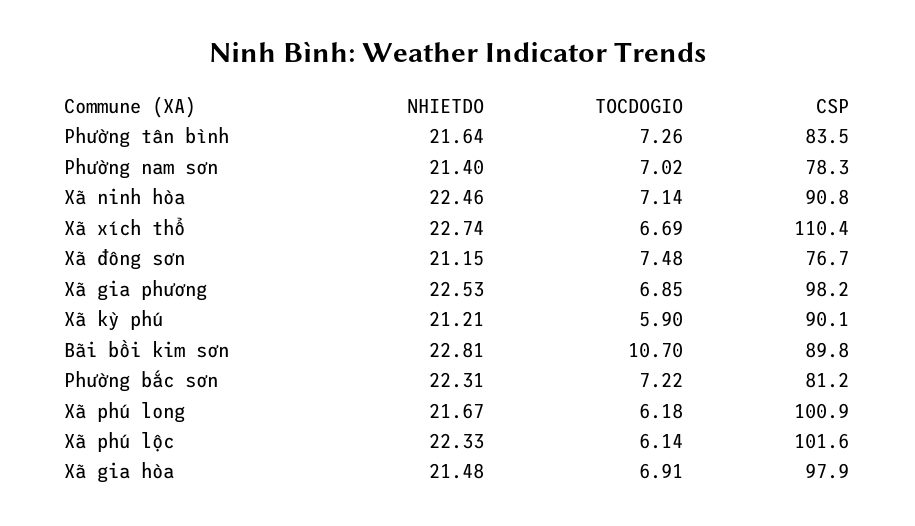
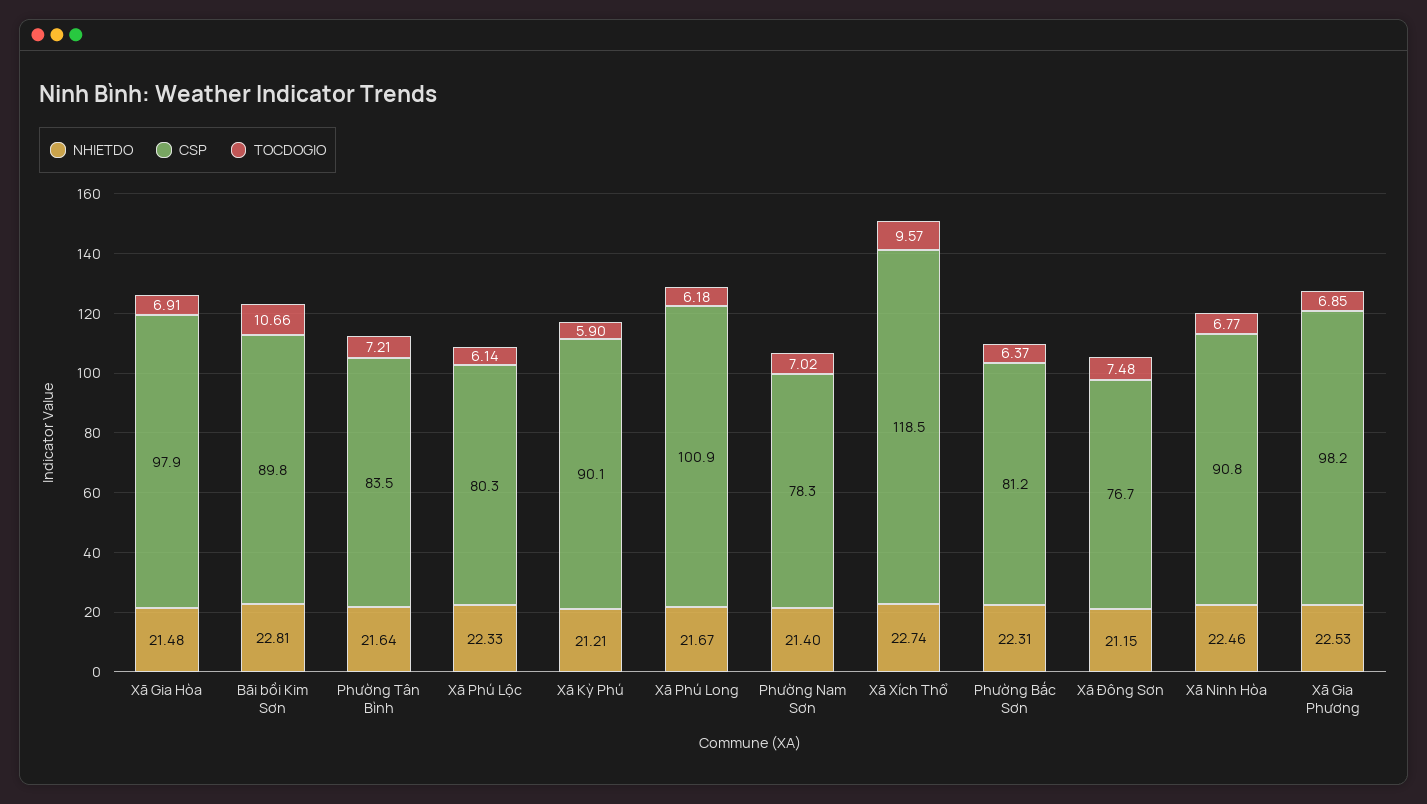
  {
    "NHIETDO": {
      "Phường tân bình": 21.64,
      "Phường nam sơn": 21.4,
      "Xã ninh hòa": 22.46,
      "Xã xích thổ": 22.74,
      "Xã đông sơn": 21.15,
      "Xã gia phương": 22.53,
      "Xã kỳ phú": 21.21,
      "Bãi bồi kim sơn": 22.81,
      "Phường bắc sơn": 22.31,
      "Xã phú long": 21.67,
      "Xã phú lộc": 22.33,
      "Xã gia hòa": 21.48
    },
    "TOCDOGIO": {
-     "Phường tân bình": 7.26,
+     "Phường tân bình": 7.21,
      "Phường nam sơn": 7.02,
-     "Xã ninh hòa": 7.14,
+     "Xã ninh hòa": 6.77,
-     "Xã xích thổ": 6.69,
+     "Xã xích thổ": 9.57,
      "Xã đông sơn": 7.48,
      "Xã gia phương": 6.85,
      "Xã kỳ phú": 5.9,
-     "Bãi bồi kim sơn": 10.7,
+     "Bãi bồi kim sơn": 10.66,
-     "Phường bắc sơn": 7.22,
+     "Phường bắc sơn": 6.37,
      "Xã phú long": 6.18,
      "Xã phú lộc": 6.14,
      "Xã gia hòa": 6.91
    },
    "CSP": {
      "Phường tân bình": 83.5,
      "Phường nam sơn": 78.3,
      "Xã ninh hòa": 90.8,
-     "Xã xích thổ": 110.4,
+     "Xã xích thổ": 118.5,
      "Xã đông sơn": 76.7,
      "Xã gia phương": 98.2,
      "Xã kỳ phú": 90.1,
      "Bãi bồi kim sơn": 89.8,
      "Phường bắc sơn": 81.2,
      "Xã phú long": 100.9,
-     "Xã phú lộc": 101.6,
+     "Xã phú lộc": 80.3,
      "Xã gia hòa": 97.9
    }
  }

